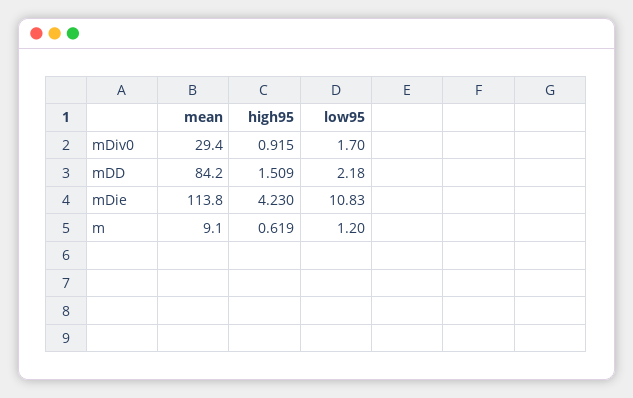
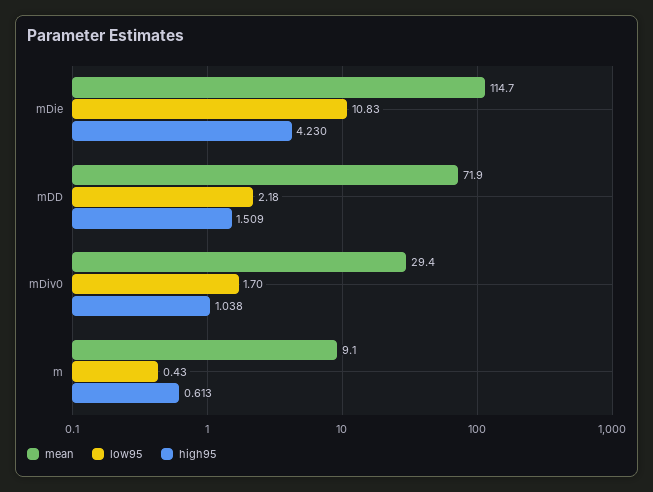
  {
    "mean": {
      "mDiv0": 29.4,
-     "mDD": 84.2,
+     "mDD": 71.9,
-     "mDie": 113.8,
+     "mDie": 114.7,
      "m": 9.1
    },
    "high95": {
-     "mDiv0": 0.915,
+     "mDiv0": 1.038,
      "mDD": 1.509,
      "mDie": 4.23,
-     "m": 0.619
+     "m": 0.613
    },
    "low95": {
      "mDiv0": 1.7,
      "mDD": 2.18,
      "mDie": 10.83,
-     "m": 1.2
+     "m": 0.43
    }
  }

